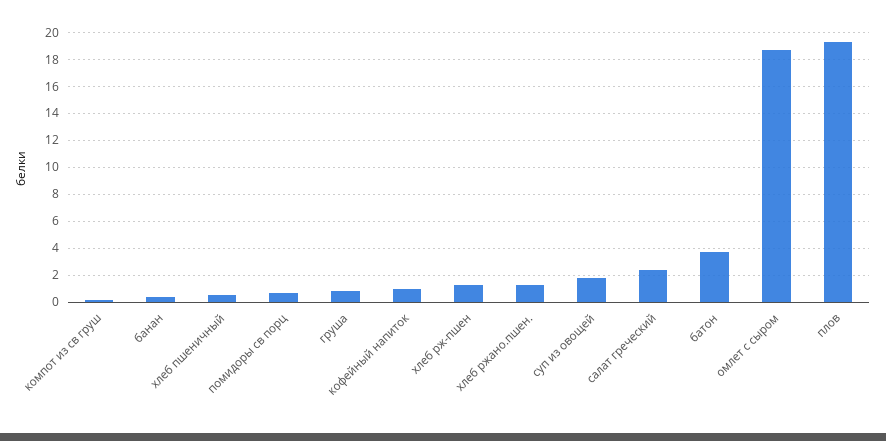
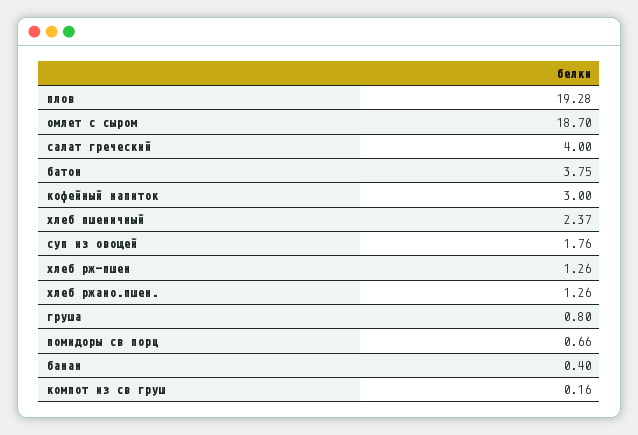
  {
    "компот из св груш": 0.16,
    "банан": 0.4,
-   "хлеб пшеничный": 0.5,
+   "хлеб пшеничный": 2.37,
    "помидоры св порц": 0.66,
    "груша": 0.8,
-   "кофейный напиток": 1,
+   "кофейный напиток": 3,
    "хлеб рж-пшен": 1.26,
    "хлеб ржано.пшен.": 1.26,
    "суп из овощей": 1.76,
-   "салат греческий": 2.5,
+   "салат греческий": 4,
    "батон": 3.75,
    "омлет с сыром": 18.7,
    "плов": 19.28
  }

